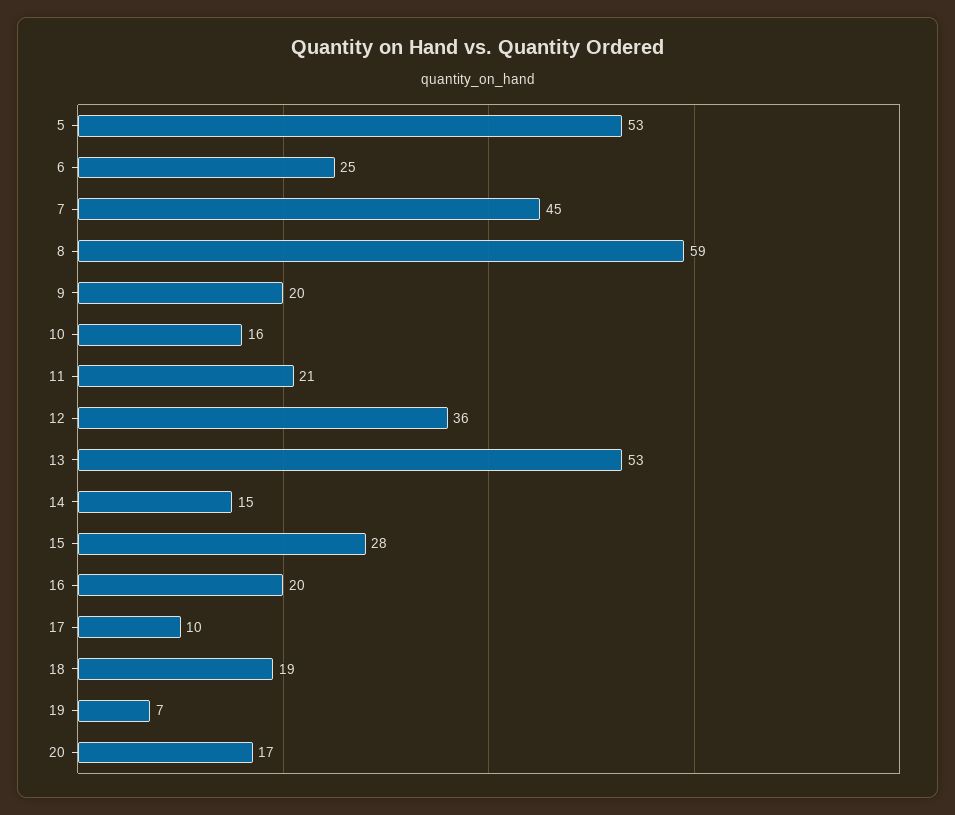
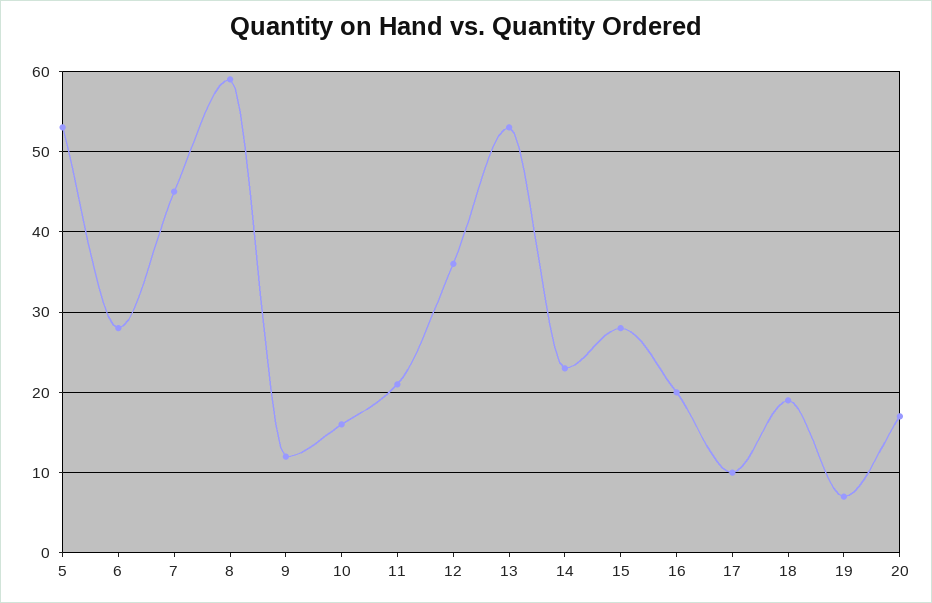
  {
    "5": 53,
-   "6": 25,
+   "6": 28,
    "7": 45,
    "8": 59,
-   "9": 20,
+   "9": 12,
    "10": 16,
    "11": 21,
    "12": 36,
    "13": 53,
-   "14": 15,
+   "14": 23,
    "15": 28,
    "16": 20,
    "17": 10,
    "18": 19,
    "19": 7,
    "20": 17
  }

